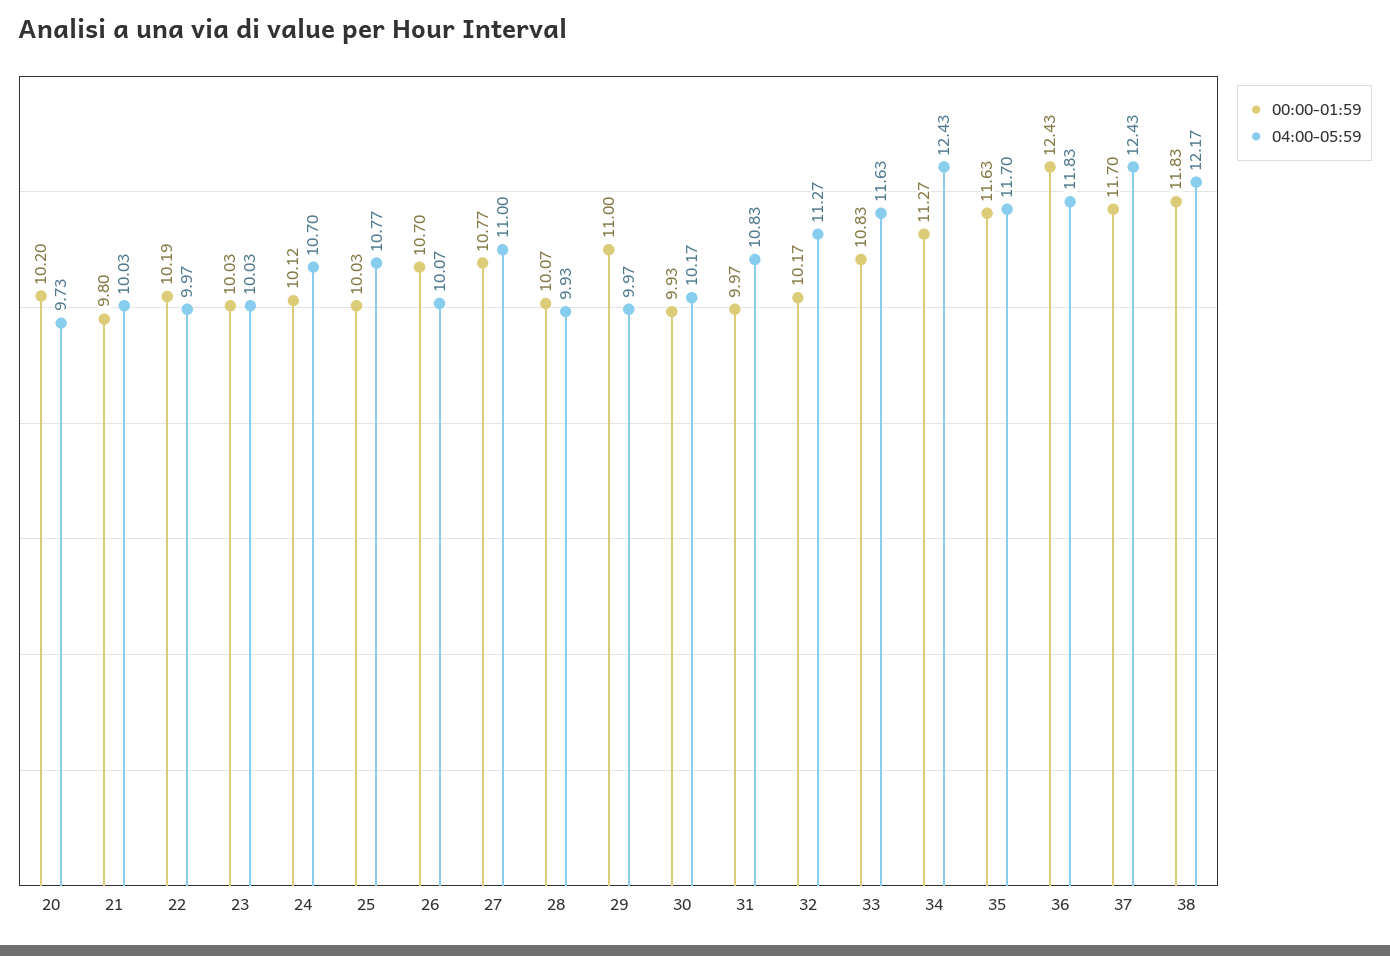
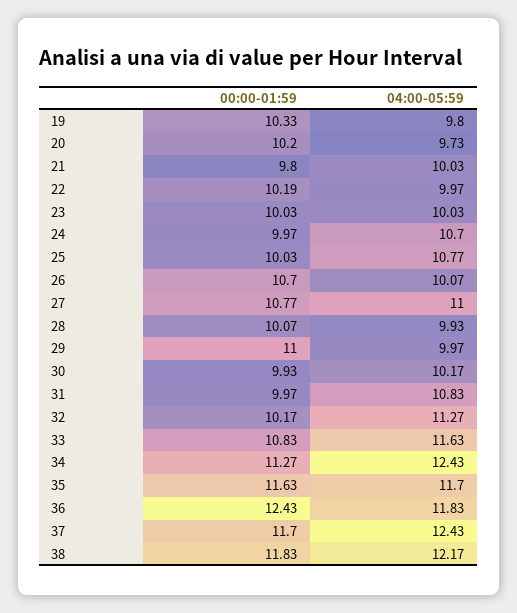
  {
    "00:00-01:59": {
      "20": 10.2,
      "21": 9.8,
      "22": 10.19,
      "23": 10.03,
-     "24": 10.12,
+     "24": 9.97,
      "25": 10.03,
      "26": 10.7,
      "27": 10.77,
      "28": 10.07,
      "29": 11,
      "30": 9.93,
      "31": 9.97,
      "32": 10.17,
      "33": 10.83,
      "34": 11.27,
      "35": 11.63,
      "36": 12.43,
      "37": 11.7,
-     "38": 11.83
+     "38": 11.83,
+     "19": 10.33
    },
    "04:00-05:59": {
      "20": 9.73,
      "21": 10.03,
      "22": 9.97,
      "23": 10.03,
      "24": 10.7,
      "25": 10.77,
      "26": 10.07,
      "27": 11,
      "28": 9.93,
      "29": 9.97,
      "30": 10.17,
      "31": 10.83,
      "32": 11.27,
      "33": 11.63,
      "34": 12.43,
      "35": 11.7,
      "36": 11.83,
      "37": 12.43,
-     "38": 12.17
+     "38": 12.17,
+     "19": 9.8
    }
  }

